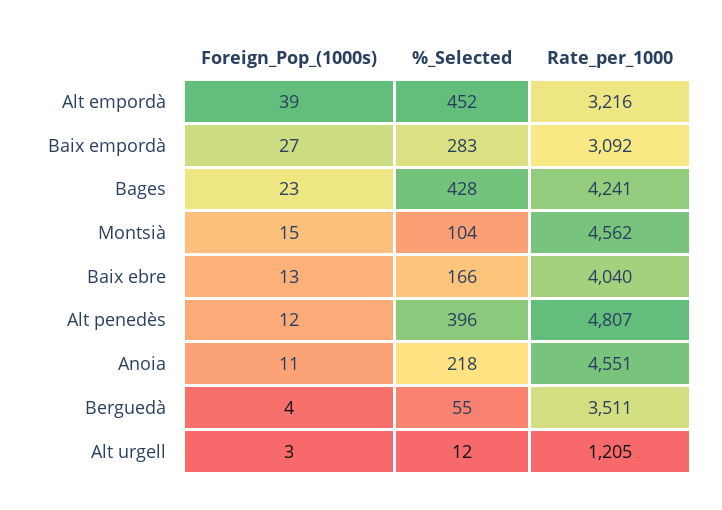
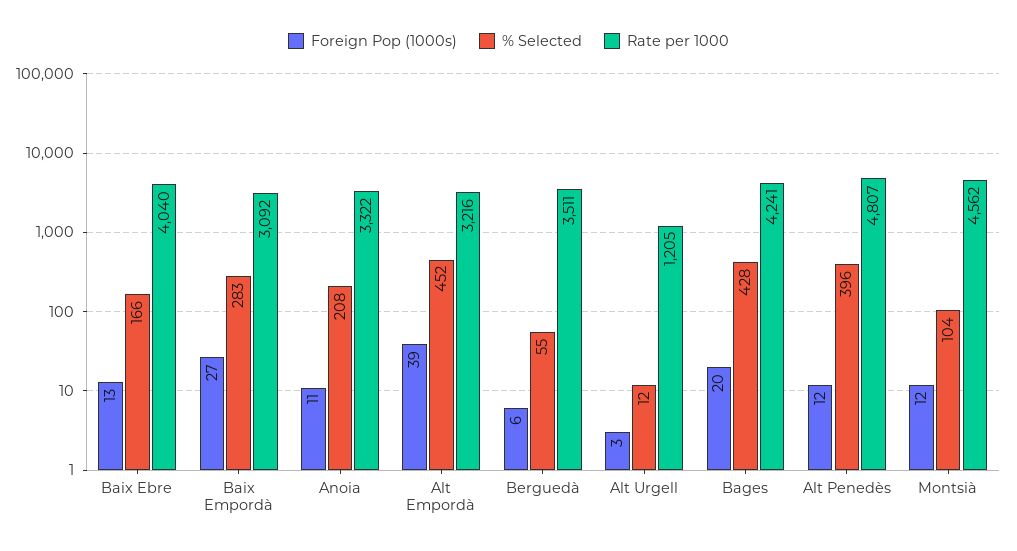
  {
    "Foreign_Pop_(1000s)": {
      "Alt empordà": 39,
      "Baix empordà": 27,
-     "Bages": 23,
+     "Bages": 20,
-     "Montsià": 15,
+     "Montsià": 12,
      "Baix ebre": 13,
      "Alt penedès": 12,
      "Anoia": 11,
-     "Berguedà": 4,
+     "Berguedà": 6,
      "Alt urgell": 3
    },
    "%_Selected": {
      "Alt empordà": 452,
      "Baix empordà": 283,
      "Bages": 428,
      "Montsià": 104,
      "Baix ebre": 166,
      "Alt penedès": 396,
-     "Anoia": 218,
+     "Anoia": 208,
      "Berguedà": 55,
      "Alt urgell": 12
    },
    "Rate_per_1000": {
      "Alt empordà": 3216,
      "Baix empordà": 3092,
      "Bages": 4241,
      "Montsià": 4562,
      "Baix ebre": 4040,
      "Alt penedès": 4807,
-     "Anoia": 4551,
+     "Anoia": 3322,
      "Berguedà": 3511,
      "Alt urgell": 1205
    }
  }

